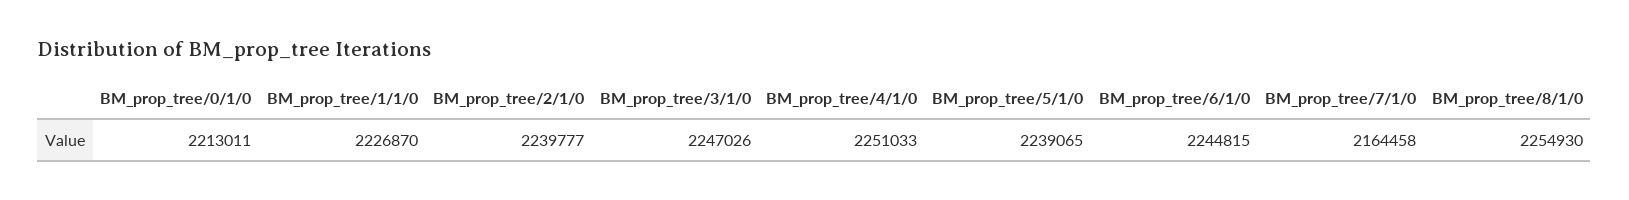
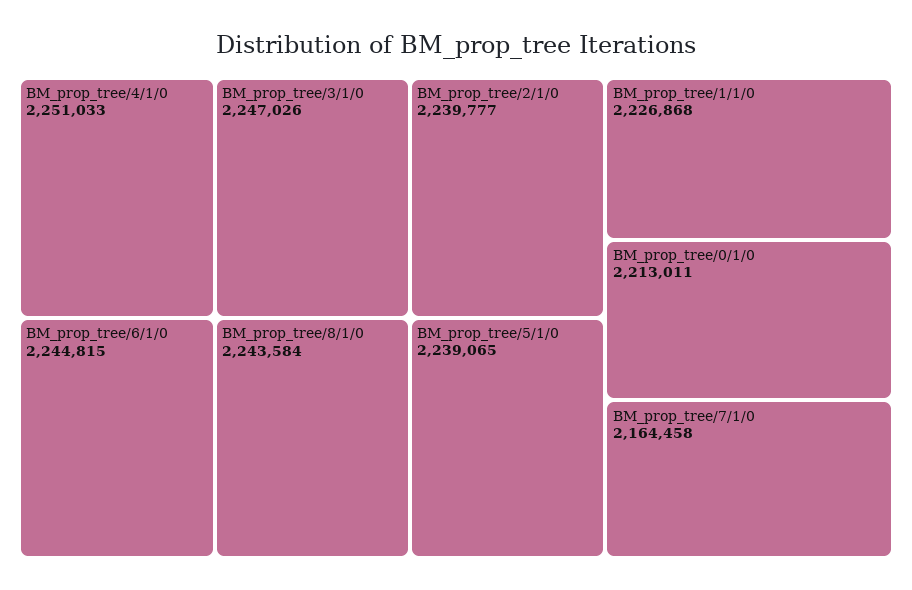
  {
    "BM_prop_tree/0/1/0": 2213011,
-   "BM_prop_tree/1/1/0": 2226870,
+   "BM_prop_tree/1/1/0": 2226868,
    "BM_prop_tree/2/1/0": 2239777,
    "BM_prop_tree/3/1/0": 2247026,
    "BM_prop_tree/4/1/0": 2251033,
    "BM_prop_tree/5/1/0": 2239065,
    "BM_prop_tree/6/1/0": 2244815,
    "BM_prop_tree/7/1/0": 2164458,
-   "BM_prop_tree/8/1/0": 2254930
+   "BM_prop_tree/8/1/0": 2243584
  }

